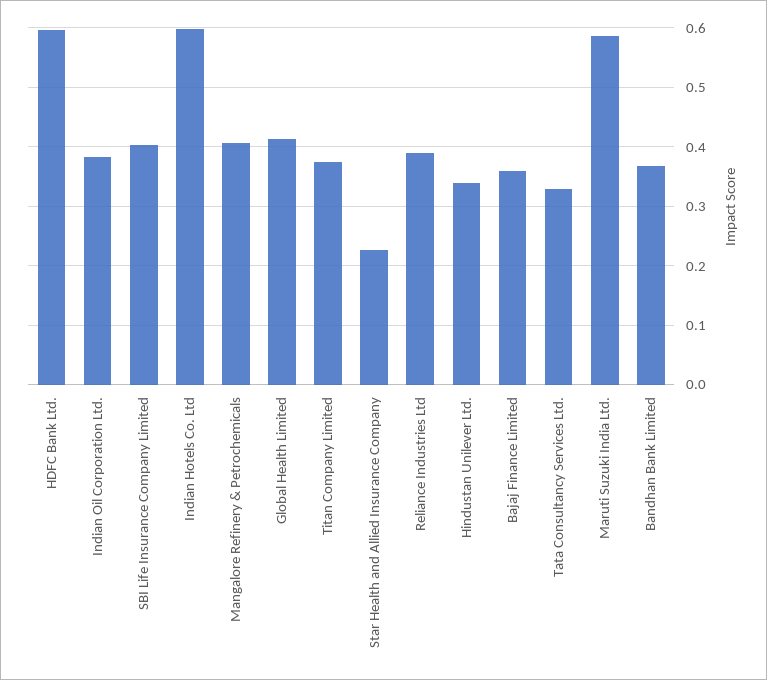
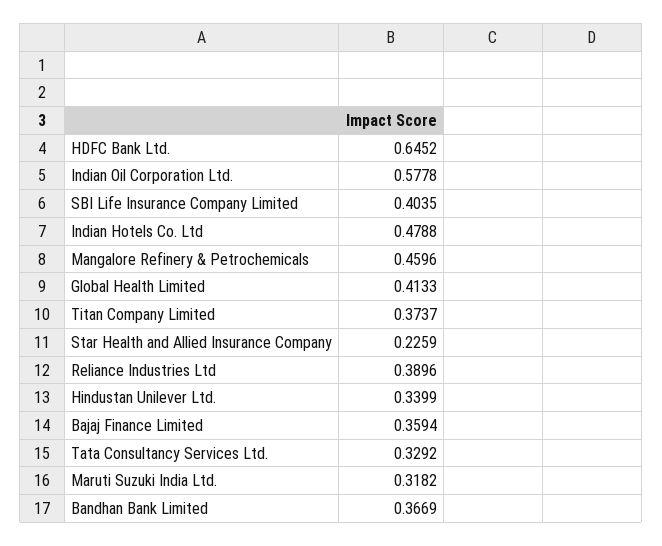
  {
-   "HDFC Bank Ltd.": 0.6,
+   "HDFC Bank Ltd.": 0.6452,
-   "Indian Oil Corporation Ltd.": 0.38,
+   "Indian Oil Corporation Ltd.": 0.5778,
    "SBI Life Insurance Company Limited": 0.4035,
-   "Indian Hotels Co. Ltd": 0.6,
+   "Indian Hotels Co. Ltd": 0.4788,
-   "Mangalore Refinery & Petrochemicals": 0.4,
+   "Mangalore Refinery & Petrochemicals": 0.4596,
    "Global Health Limited": 0.4133,
    "Titan Company Limited": 0.3737,
    "Star Health and Allied Insurance Company": 0.2259,
    "Reliance Industries Ltd": 0.3896,
    "Hindustan Unilever Ltd.": 0.3399,
    "Bajaj Finance Limited": 0.3594,
    "Tata Consultancy Services Ltd.": 0.3292,
-   "Maruti Suzuki India Ltd.": 0.58,
+   "Maruti Suzuki India Ltd.": 0.3182,
    "Bandhan Bank Limited": 0.3669
  }

